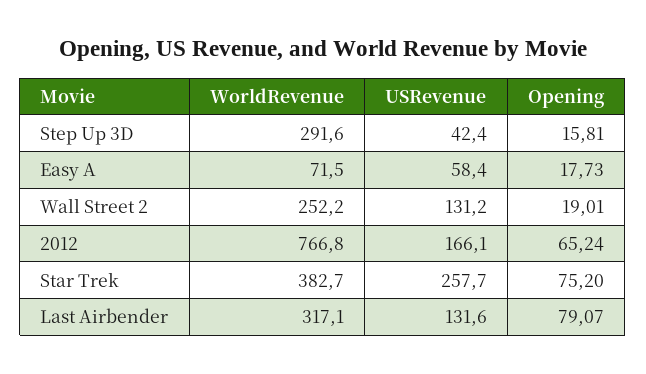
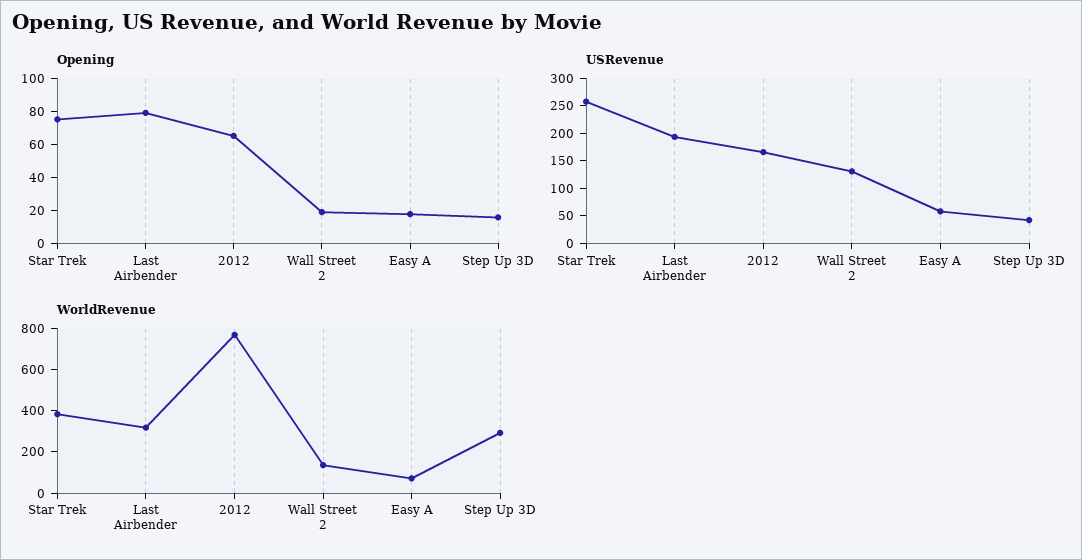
  {
    "WorldRevenue": {
      "Step Up 3D": 291.6,
      "Easy A": 71.5,
-     "Wall Street 2": 252.2,
+     "Wall Street 2": 150,
      "2012": 766.8,
      "Star Trek": 382.7,
      "Last Airbender": 317.1
    },
    "USRevenue": {
      "Step Up 3D": 42.4,
      "Easy A": 58.4,
      "Wall Street 2": 131.2,
      "2012": 166.1,
      "Star Trek": 257.7,
-     "Last Airbender": 131.6
+     "Last Airbender": 200
    },
    "Opening": {
      "Step Up 3D": 15.81,
      "Easy A": 17.73,
      "Wall Street 2": 19.01,
      "2012": 65.24,
      "Star Trek": 75.2,
      "Last Airbender": 79.07
    }
  }

